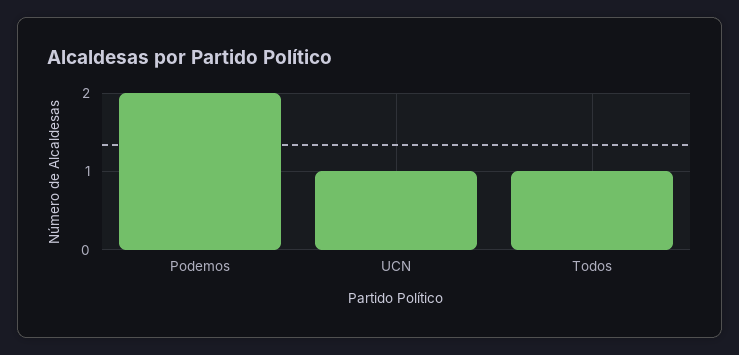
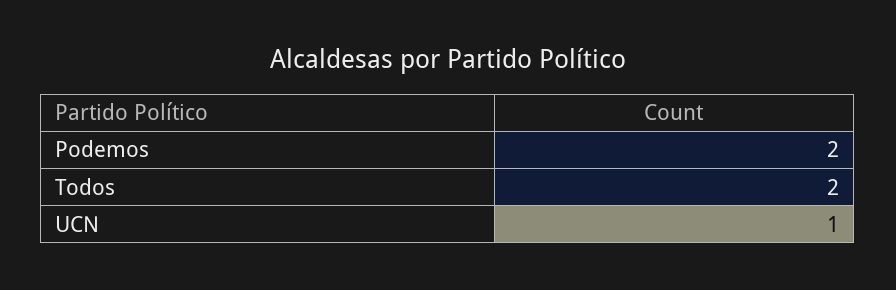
  {
    "Podemos": 2,
    "UCN": 1,
-   "Todos": 1
+   "Todos": 2
  }

